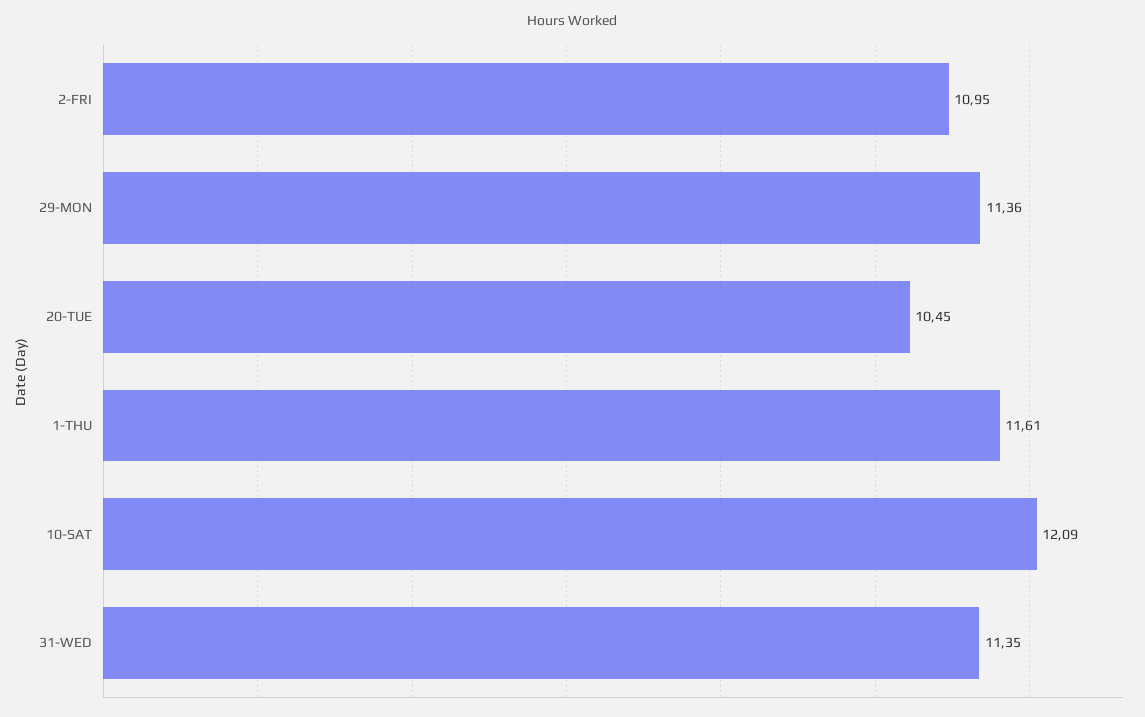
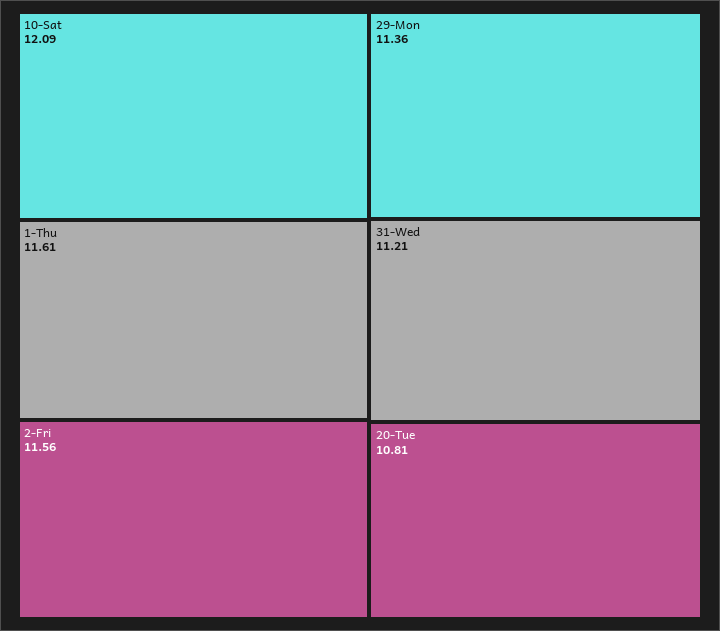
  {
-   "2-FRI": 10.95,
+   "2-FRI": 11.56,
    "29-MON": 11.36,
-   "20-TUE": 10.45,
+   "20-TUE": 10.81,
    "1-THU": 11.61,
    "10-SAT": 12.09,
-   "31-WED": 11.35
+   "31-WED": 11.21
  }

